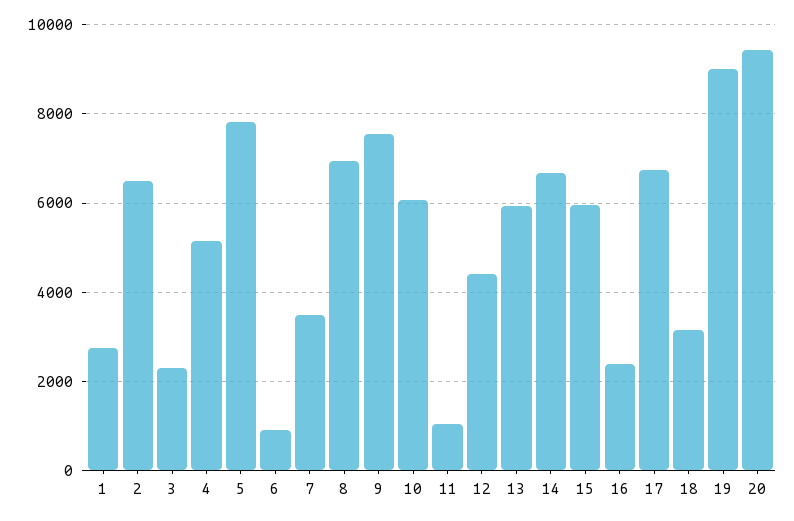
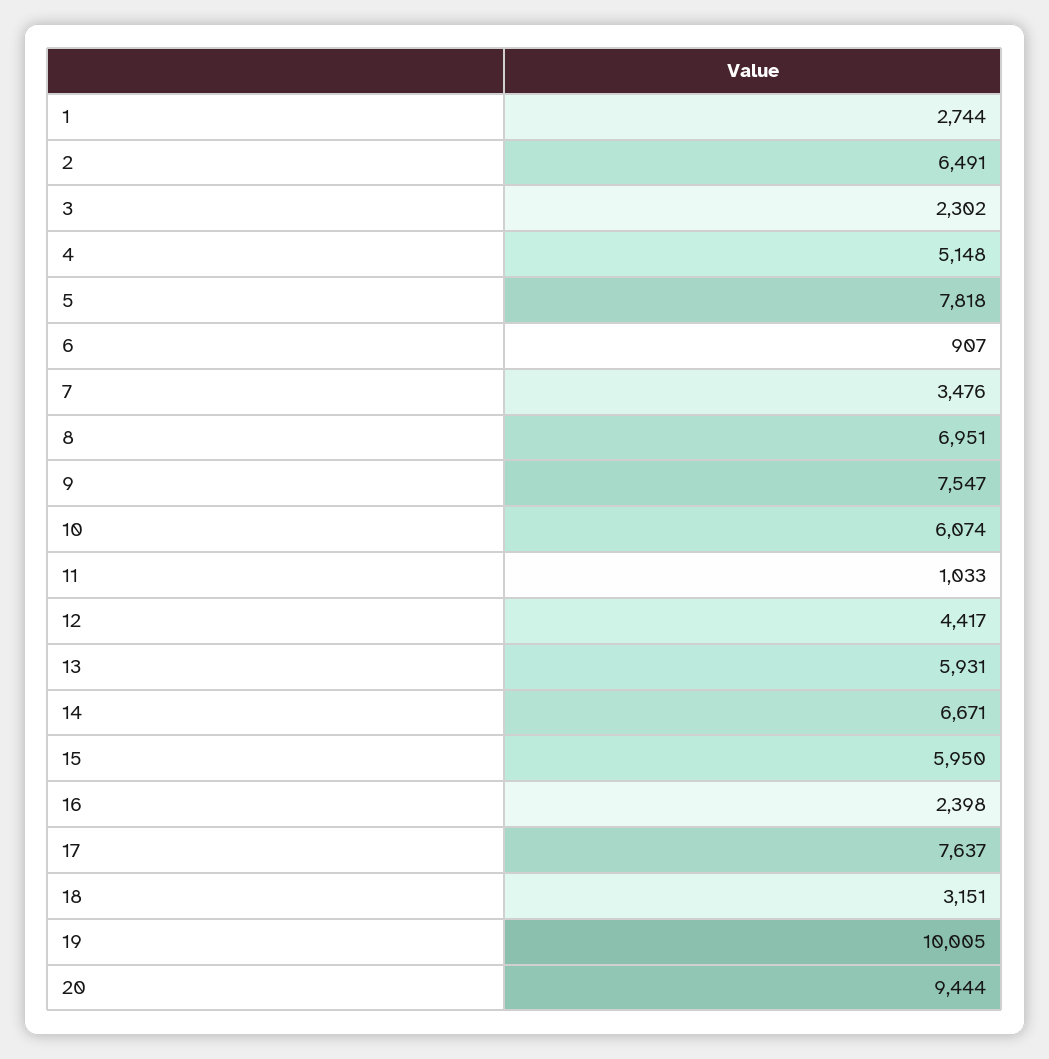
  {
    "1": 2744,
    "2": 6491,
    "3": 2302,
    "4": 5148,
    "5": 7818,
    "6": 907,
    "7": 3476,
    "8": 6951,
    "9": 7547,
    "10": 6074,
    "11": 1033,
    "12": 4417,
    "13": 5931,
    "14": 6671,
    "15": 5950,
    "16": 2398,
-   "17": 6800,
+   "17": 7637,
    "18": 3151,
-   "19": 9000,
+   "19": 10005,
    "20": 9444
  }

